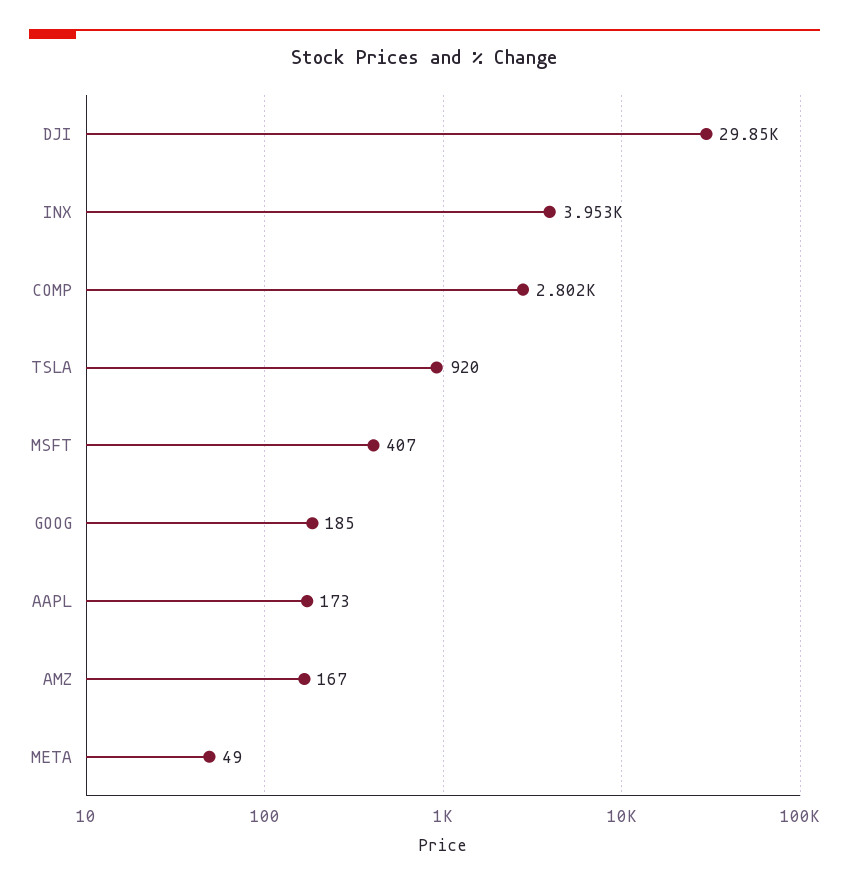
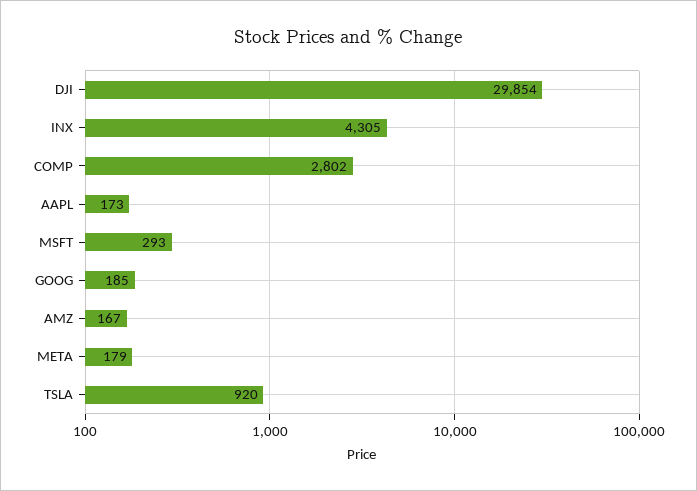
  {
    "DJI": 29854,
-   "INX": 3953,
+   "INX": 4305,
    "COMP": 2802,
    "TSLA": 920,
-   "MSFT": 407,
+   "MSFT": 293,
    "GOOG": 185,
    "AAPL": 173,
    "AMZ": 167,
-   "META": 49
+   "META": 179
  }

